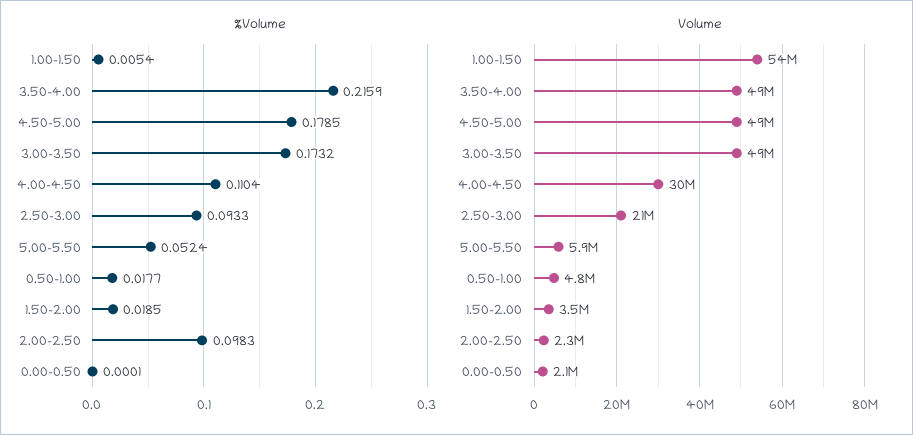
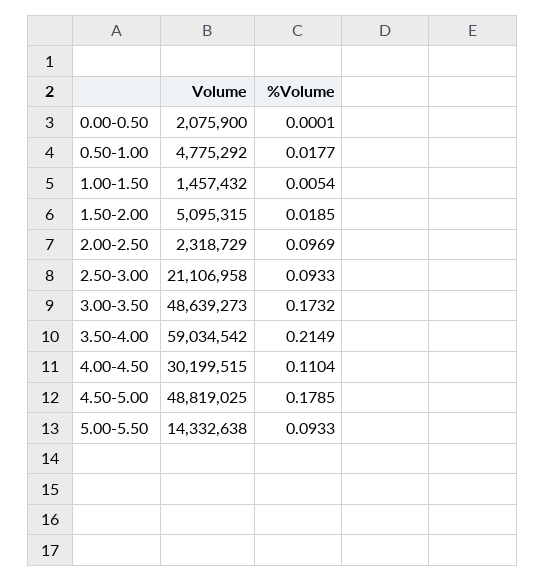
  {
    "%Volume": {
      "1.00-1.50": 0.0054,
-     "3.50-4.00": 0.2159,
+     "3.50-4.00": 0.2149,
      "4.50-5.00": 0.1785,
      "3.00-3.50": 0.1732,
      "4.00-4.50": 0.1104,
      "2.50-3.00": 0.0933,
-     "5.00-5.50": 0.0524,
+     "5.00-5.50": 0.0933,
      "0.50-1.00": 0.0177,
      "1.50-2.00": 0.0185,
-     "2.00-2.50": 0.0983,
+     "2.00-2.50": 0.0969,
      "0.00-0.50": 0.0001
    },
    "Volume": {
-     "1.00-1.50": 54000000,
+     "1.00-1.50": 1457432,
-     "3.50-4.00": 49000000,
+     "3.50-4.00": 59034542,
      "4.50-5.00": 48819025,
      "3.00-3.50": 48639273,
      "4.00-4.50": 30199515,
      "2.50-3.00": 21106958,
-     "5.00-5.50": 5900000,
+     "5.00-5.50": 14332638,
      "0.50-1.00": 4775292,
-     "1.50-2.00": 3500000,
+     "1.50-2.00": 5095315,
      "2.00-2.50": 2318729,
      "0.00-0.50": 2075900
    }
  }

